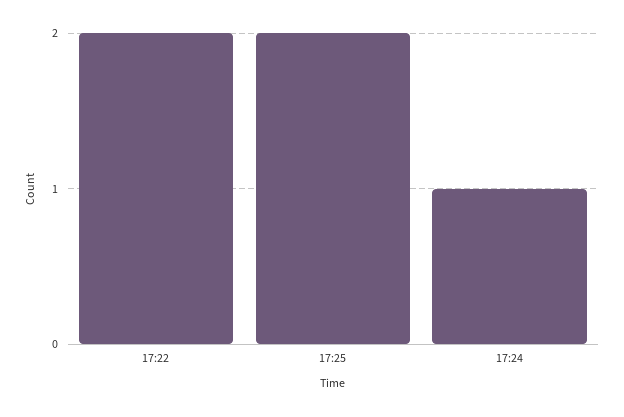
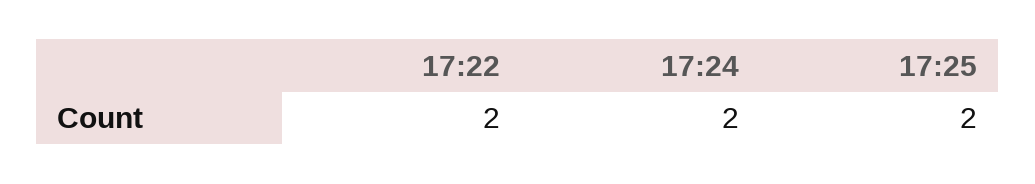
  {
    "17:22": 2,
    "17:25": 2,
-   "17:24": 1
+   "17:24": 2
  }

